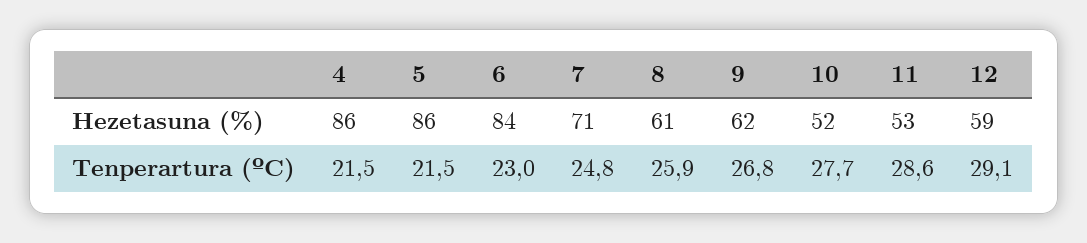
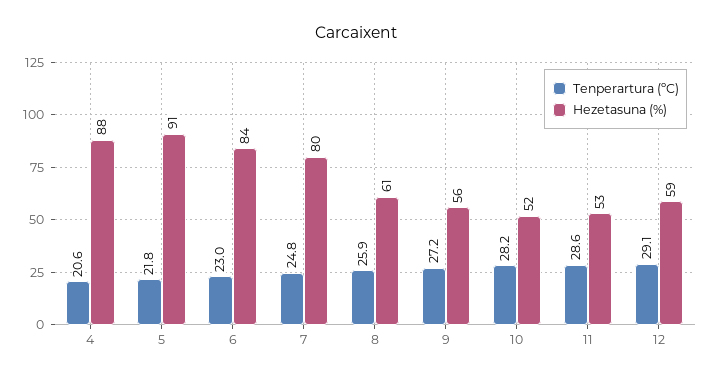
  {
    "Hezetasuna (%)": {
-     "4": 86,
+     "4": 88,
-     "5": 86,
+     "5": 91,
      "6": 84,
-     "7": 71,
+     "7": 80,
      "8": 61,
-     "9": 62,
+     "9": 56,
      "10": 52,
      "11": 53,
      "12": 59
    },
    "Tenperartura (ºC)": {
-     "4": 21.5,
+     "4": 20.6,
-     "5": 21.5,
+     "5": 21.8,
      "6": 23,
      "7": 24.8,
      "8": 25.9,
-     "9": 26.8,
+     "9": 27.2,
-     "10": 27.7,
+     "10": 28.2,
      "11": 28.6,
      "12": 29.1
    }
  }

